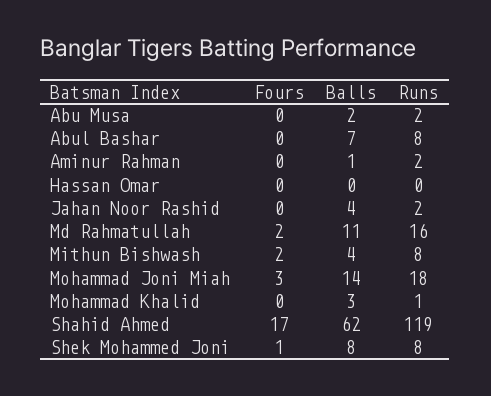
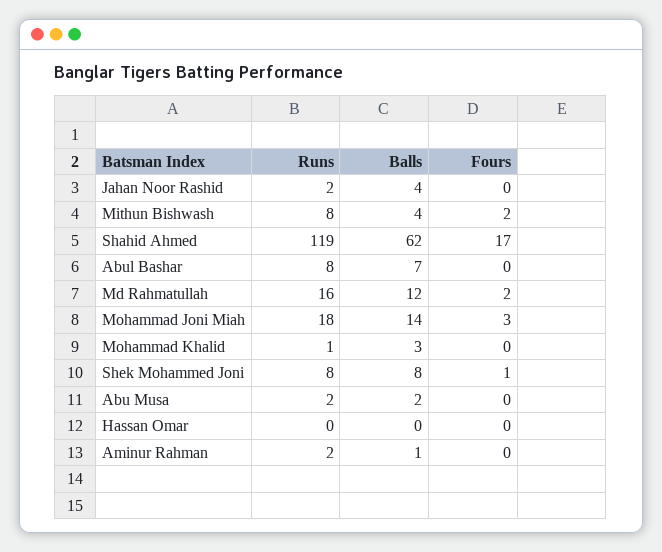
  {
    "Fours": {
      "Abu Musa": 0,
      "Abul Bashar": 0,
      "Aminur Rahman": 0,
      "Hassan Omar": 0,
      "Jahan Noor Rashid": 0,
      "Md Rahmatullah": 2,
      "Mithun Bishwash": 2,
      "Mohammad Joni Miah": 3,
      "Mohammad Khalid": 0,
      "Shahid Ahmed": 17,
      "Shek Mohammed Joni": 1
    },
    "Balls": {
      "Abu Musa": 2,
      "Abul Bashar": 7,
      "Aminur Rahman": 1,
      "Hassan Omar": 0,
      "Jahan Noor Rashid": 4,
-     "Md Rahmatullah": 11,
+     "Md Rahmatullah": 12,
      "Mithun Bishwash": 4,
      "Mohammad Joni Miah": 14,
      "Mohammad Khalid": 3,
      "Shahid Ahmed": 62,
      "Shek Mohammed Joni": 8
    },
    "Runs": {
      "Abu Musa": 2,
      "Abul Bashar": 8,
      "Aminur Rahman": 2,
      "Hassan Omar": 0,
      "Jahan Noor Rashid": 2,
      "Md Rahmatullah": 16,
      "Mithun Bishwash": 8,
      "Mohammad Joni Miah": 18,
      "Mohammad Khalid": 1,
      "Shahid Ahmed": 119,
      "Shek Mohammed Joni": 8
    }
  }

